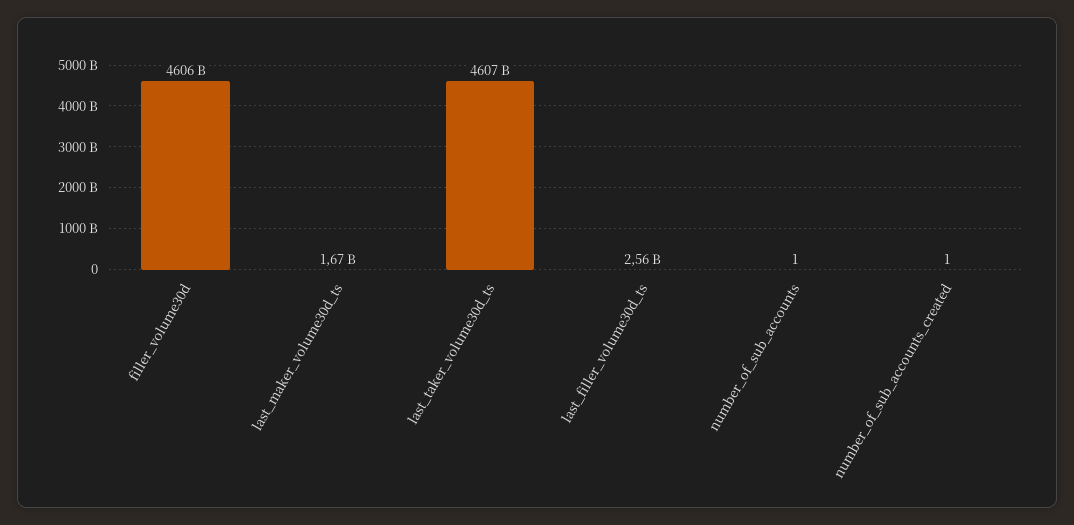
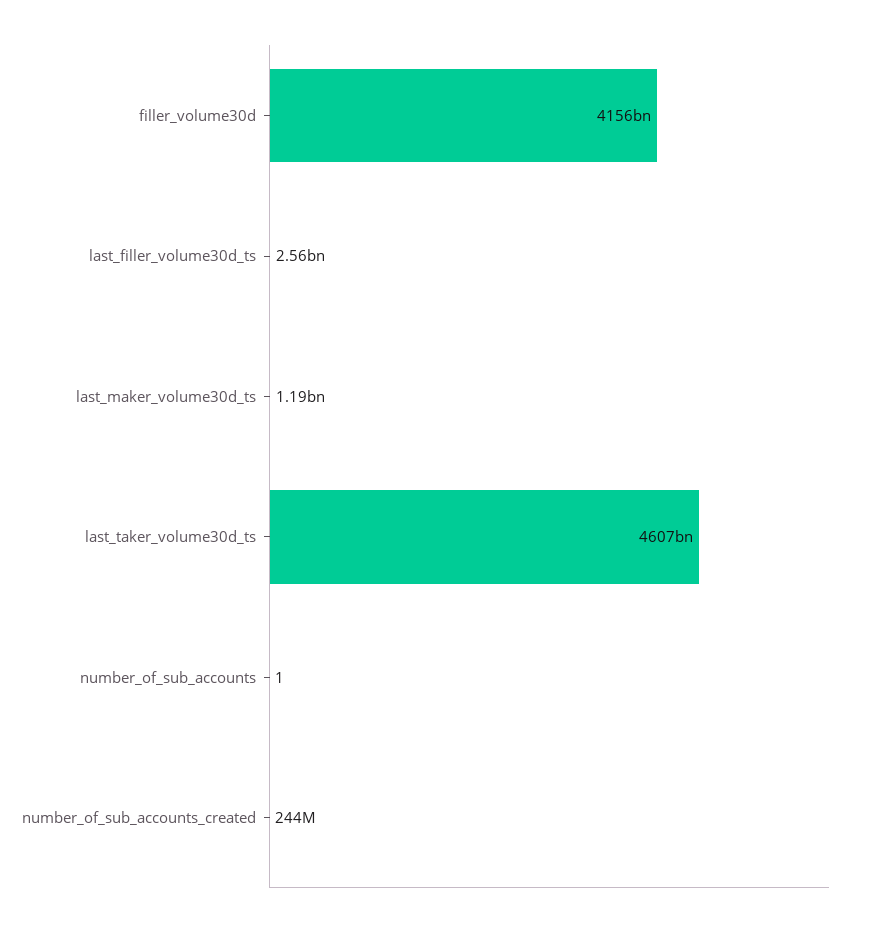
  {
-   "filler_volume30d": 4606000000000,
+   "filler_volume30d": 4156000000000,
-   "last_maker_volume30d_ts": 1670000000,
+   "last_maker_volume30d_ts": 1190000000,
    "last_taker_volume30d_ts": 4607000000000,
    "last_filler_volume30d_ts": 2560000000,
    "number_of_sub_accounts": 1,
-   "number_of_sub_accounts_created": 1
+   "number_of_sub_accounts_created": 244000000
  }

